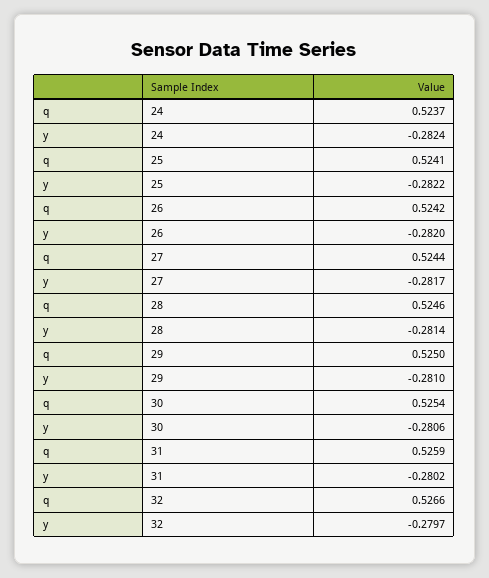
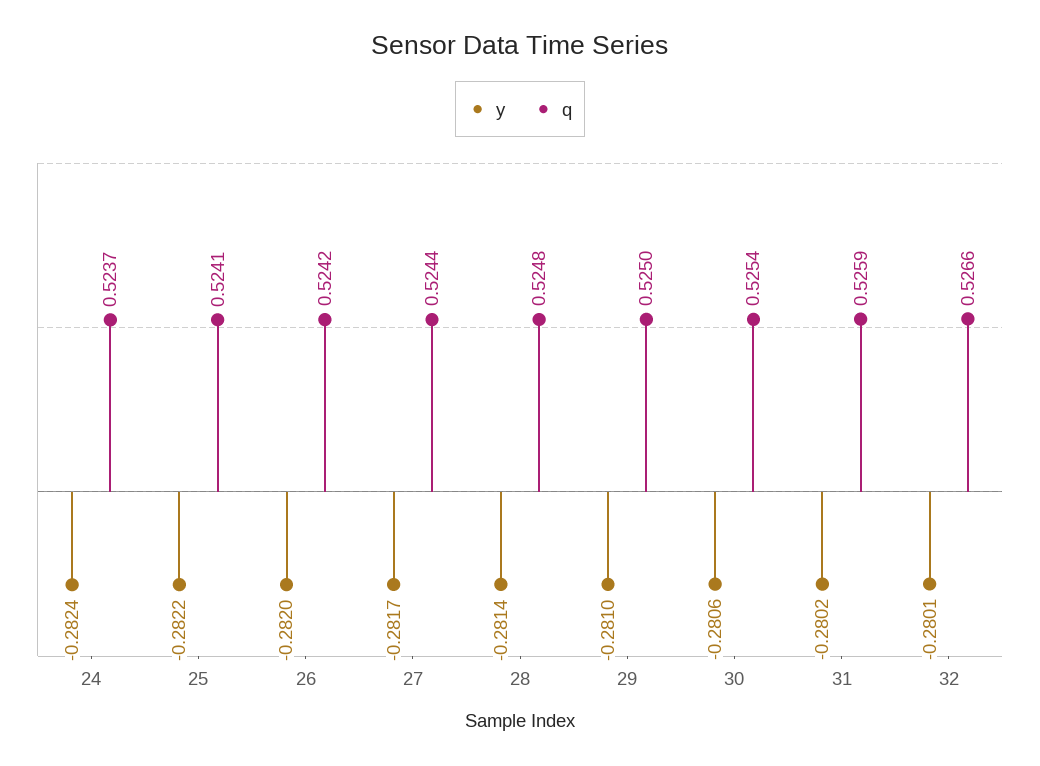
  {
    "q": {
      "24": 0.5237,
      "25": 0.5241,
      "26": 0.5242,
      "27": 0.5244,
-     "28": 0.5246,
+     "28": 0.5248,
      "29": 0.525,
      "30": 0.5254,
      "31": 0.5259,
      "32": 0.5266
    },
    "y": {
      "24": -0.2824,
      "25": -0.2822,
      "26": -0.282,
      "27": -0.2817,
      "28": -0.2814,
      "29": -0.281,
      "30": -0.2806,
      "31": -0.2802,
-     "32": -0.2797
+     "32": -0.2801
    }
  }

